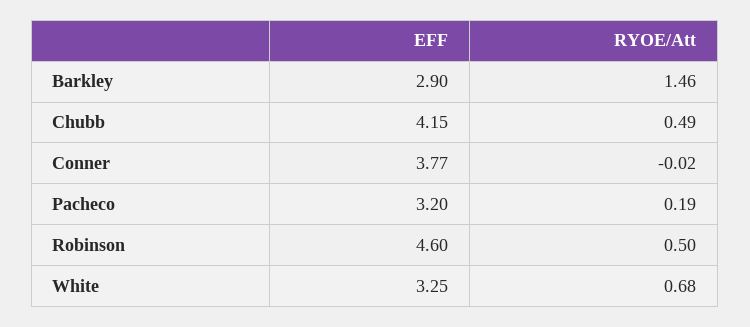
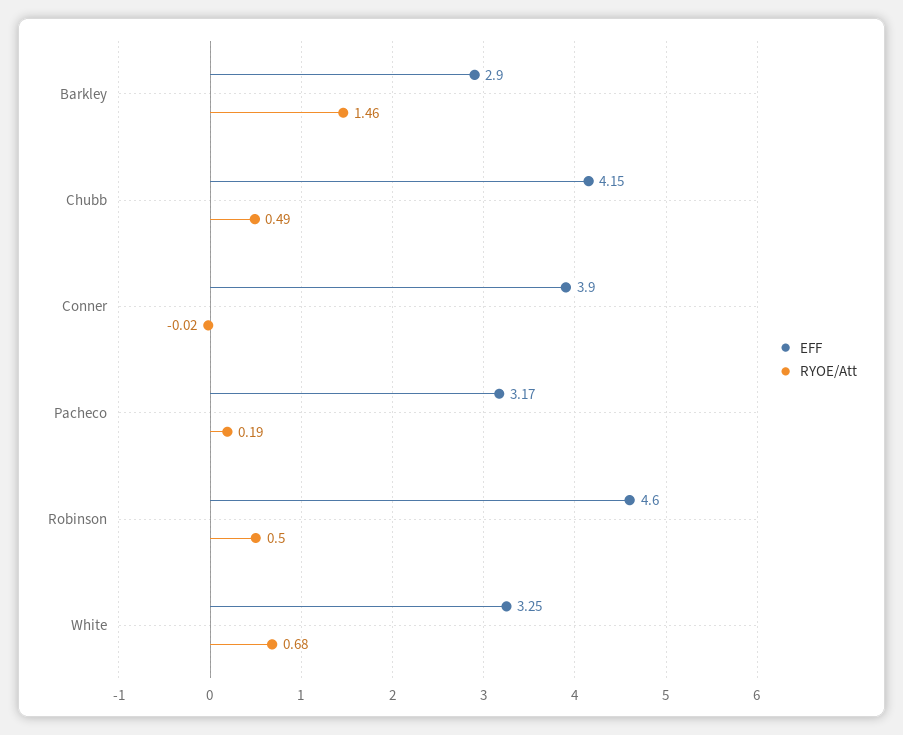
  {
    "EFF": {
      "Barkley": 2.9,
      "Chubb": 4.15,
-     "Conner": 3.77,
+     "Conner": 3.9,
-     "Pacheco": 3.2,
+     "Pacheco": 3.17,
      "Robinson": 4.6,
      "White": 3.25
    },
    "RYOE/Att": {
      "Barkley": 1.46,
      "Chubb": 0.49,
      "Conner": -0.02,
      "Pacheco": 0.19,
      "Robinson": 0.5,
      "White": 0.68
    }
  }

